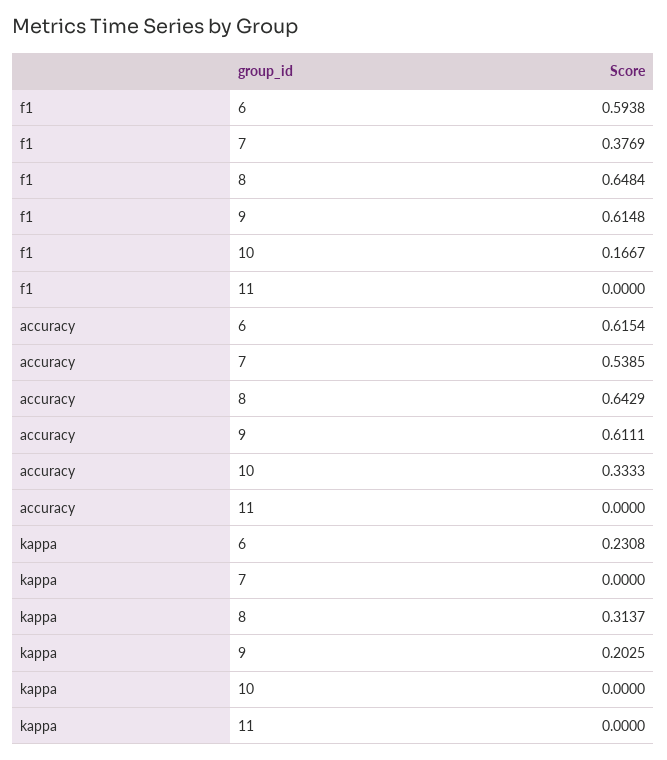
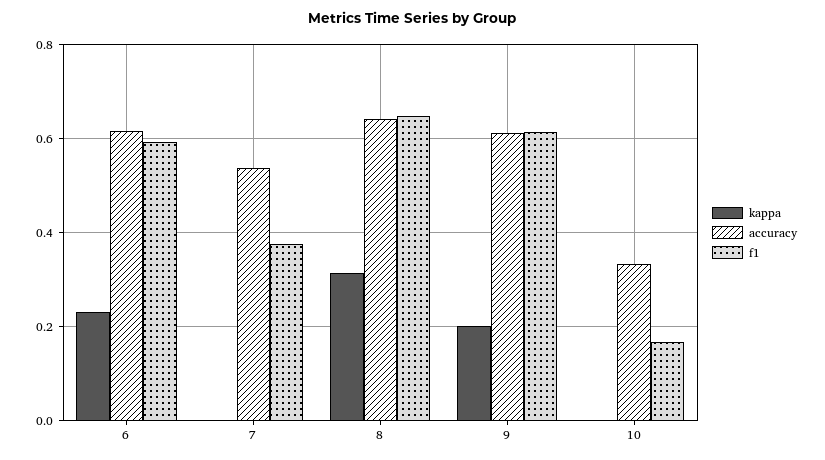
  {
    "f1": {
      "6": 0.5938,
      "7": 0.3769,
      "8": 0.6484,
      "9": 0.6148,
-     "10": 0.1667,
+     "10": 0.1667
-     "11": 0
    },
    "accuracy": {
      "6": 0.6154,
      "7": 0.5385,
      "8": 0.6429,
      "9": 0.6111,
-     "10": 0.3333,
+     "10": 0.3333
-     "11": 0
    },
    "kappa": {
      "6": 0.2308,
      "7": 0,
      "8": 0.3137,
      "9": 0.2025,
-     "10": 0,
+     "10": 0
-     "11": 0
    }
  }

